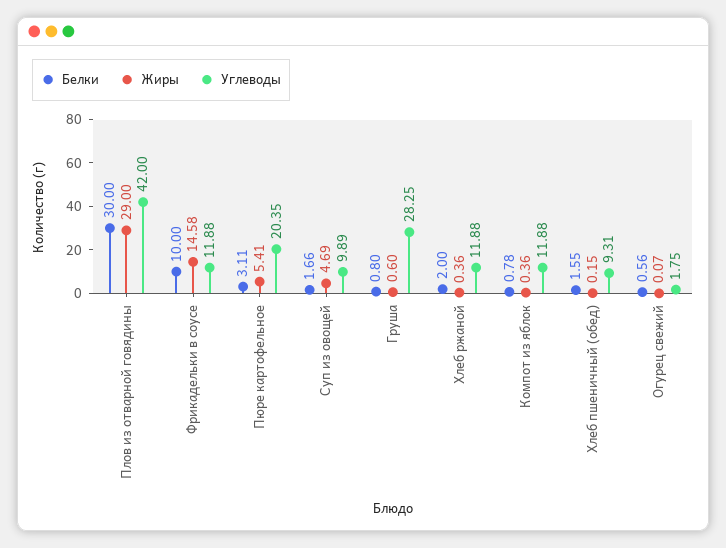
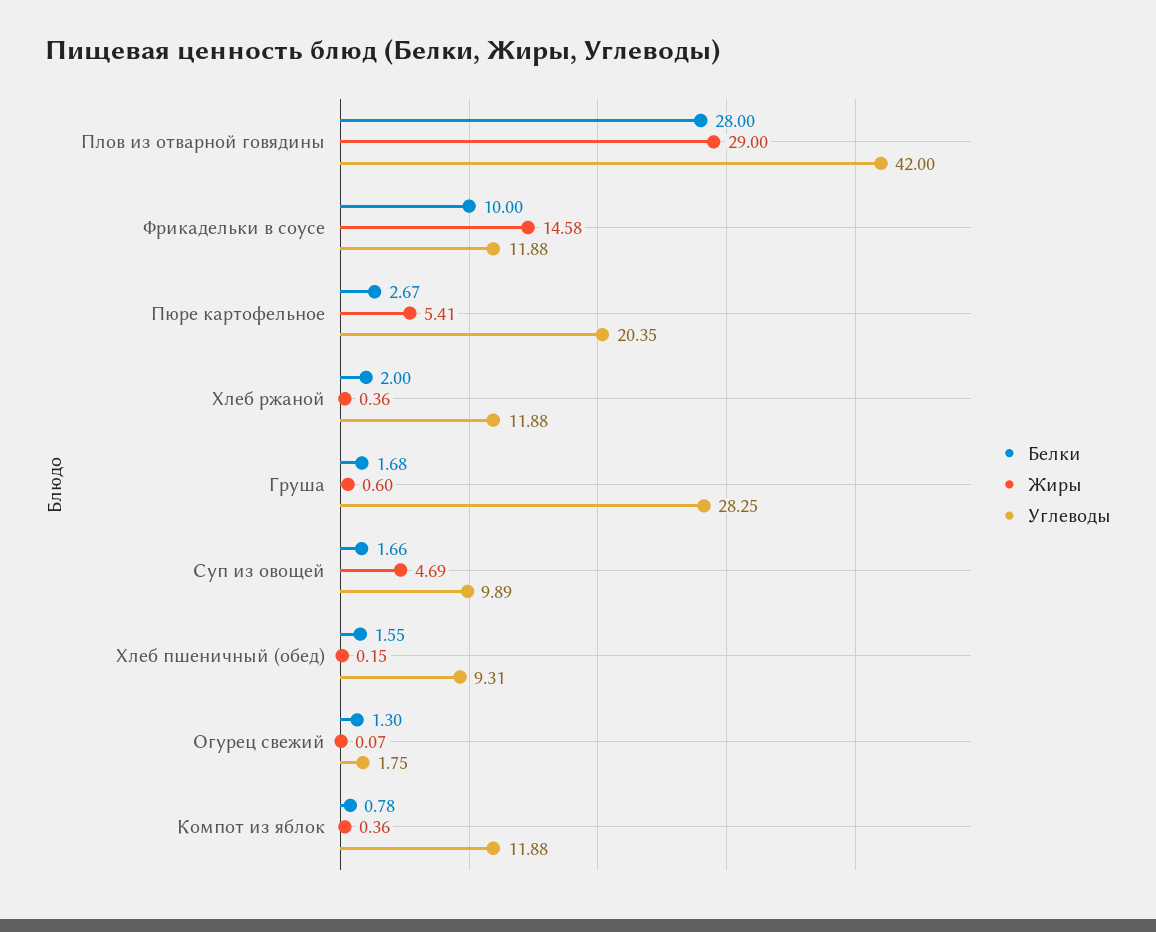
  {
    "Белки": {
-     "Плов из отварной говядины": 30,
+     "Плов из отварной говядины": 28,
      "Фрикадельки в соусе": 10,
-     "Пюре картофельное": 3.11,
+     "Пюре картофельное": 2.67,
      "Суп из овощей": 1.66,
-     "Груша": 0.8,
+     "Груша": 1.68,
      "Хлеб ржаной": 2,
      "Компот из яблок": 0.78,
      "Хлеб пшеничный (обед)": 1.55,
-     "Огурец свежий": 0.56
+     "Огурец свежий": 1.3
    },
    "Жиры": {
      "Плов из отварной говядины": 29,
      "Фрикадельки в соусе": 14.58,
      "Пюре картофельное": 5.41,
      "Суп из овощей": 4.69,
      "Груша": 0.6,
      "Хлеб ржаной": 0.36,
      "Компот из яблок": 0.36,
      "Хлеб пшеничный (обед)": 0.15,
      "Огурец свежий": 0.07
    },
    "Углеводы": {
      "Плов из отварной говядины": 42,
      "Фрикадельки в соусе": 11.88,
      "Пюре картофельное": 20.35,
      "Суп из овощей": 9.89,
      "Груша": 28.25,
      "Хлеб ржаной": 11.88,
      "Компот из яблок": 11.88,
      "Хлеб пшеничный (обед)": 9.31,
      "Огурец свежий": 1.75
    }
  }

